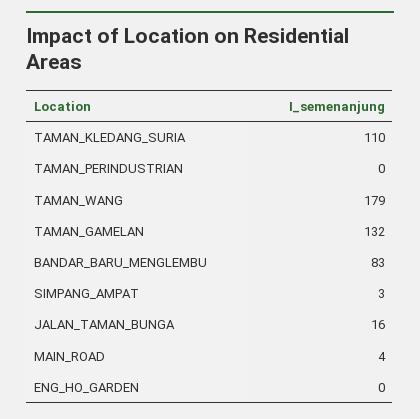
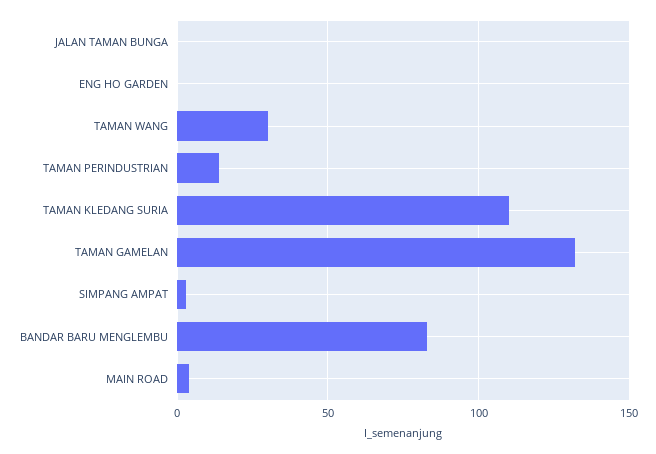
  {
    "TAMAN_KLEDANG_SURIA": 110,
-   "TAMAN_PERINDUSTRIAN": 0,
+   "TAMAN_PERINDUSTRIAN": 15,
-   "TAMAN_WANG": 179,
+   "TAMAN_WANG": 30,
    "TAMAN_GAMELAN": 132,
    "BANDAR_BARU_MENGLEMBU": 83,
    "SIMPANG_AMPAT": 3,
-   "JALAN_TAMAN_BUNGA": 16,
+   "JALAN_TAMAN_BUNGA": 0,
    "MAIN_ROAD": 4,
    "ENG_HO_GARDEN": 0
  }

